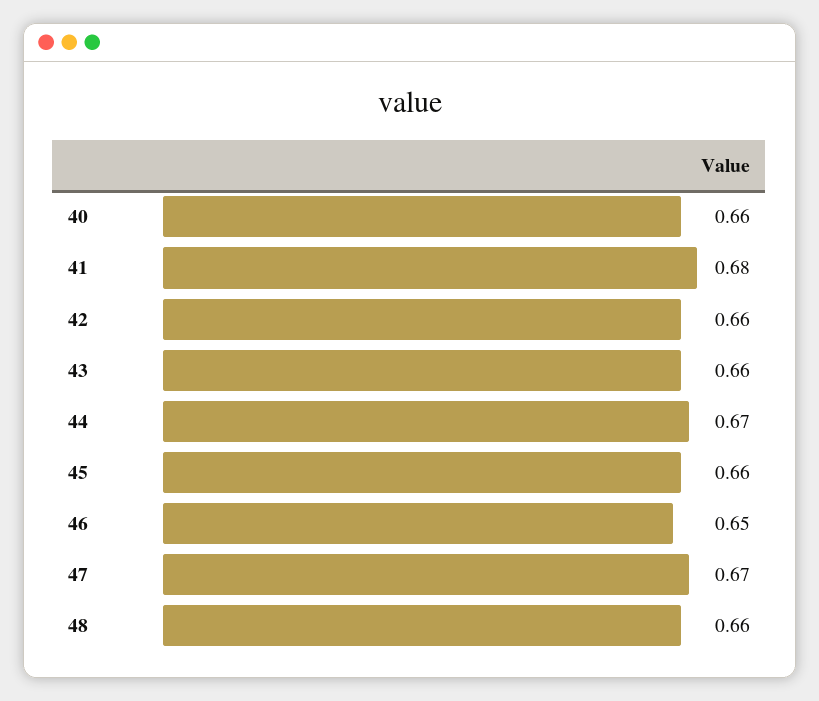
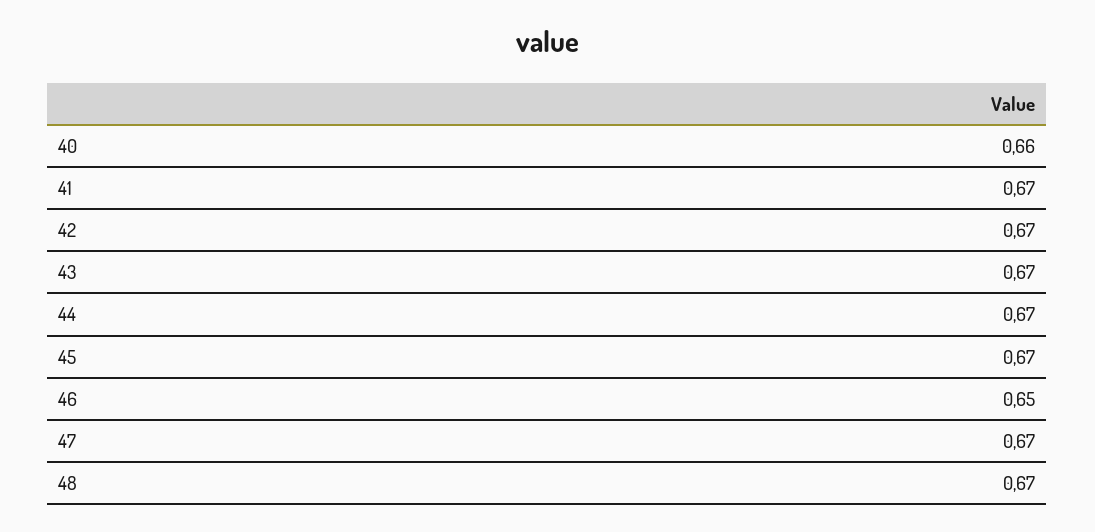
  {
    "40": 0.66,
-   "41": 0.68,
+   "41": 0.67,
-   "42": 0.66,
+   "42": 0.67,
-   "43": 0.66,
+   "43": 0.67,
    "44": 0.67,
-   "45": 0.66,
+   "45": 0.67,
    "46": 0.65,
    "47": 0.67,
-   "48": 0.66
+   "48": 0.67
  }

